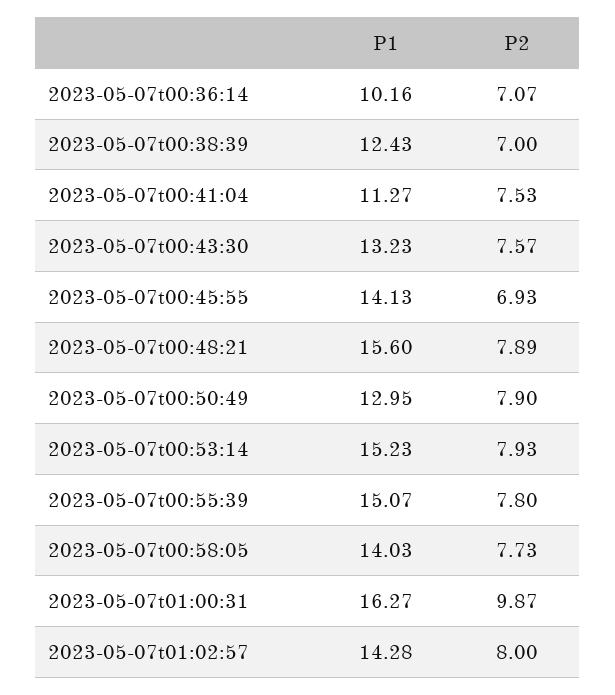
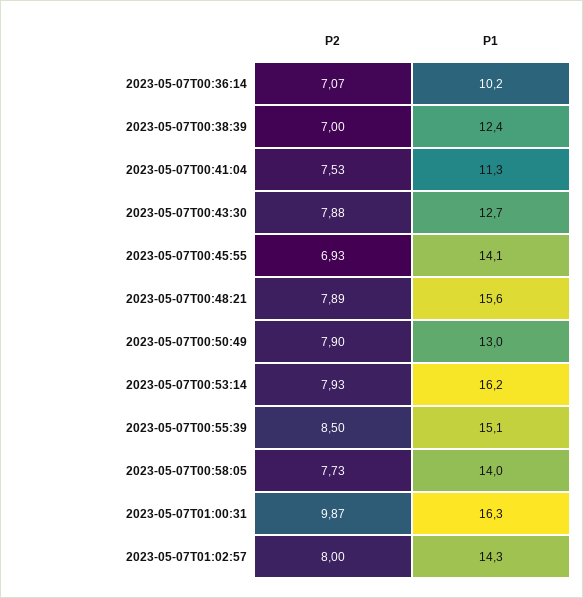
  {
    "P1": {
      "2023-05-07t00:36:14": 10.16,
      "2023-05-07t00:38:39": 12.43,
      "2023-05-07t00:41:04": 11.27,
-     "2023-05-07t00:43:30": 13.23,
+     "2023-05-07t00:43:30": 12.7,
      "2023-05-07t00:45:55": 14.13,
      "2023-05-07t00:48:21": 15.6,
      "2023-05-07t00:50:49": 12.95,
-     "2023-05-07t00:53:14": 15.23,
+     "2023-05-07t00:53:14": 16.2,
      "2023-05-07t00:55:39": 15.07,
      "2023-05-07t00:58:05": 14.03,
      "2023-05-07t01:00:31": 16.27,
      "2023-05-07t01:02:57": 14.28
    },
    "P2": {
      "2023-05-07t00:36:14": 7.07,
      "2023-05-07t00:38:39": 7,
      "2023-05-07t00:41:04": 7.53,
-     "2023-05-07t00:43:30": 7.57,
+     "2023-05-07t00:43:30": 7.88,
      "2023-05-07t00:45:55": 6.93,
      "2023-05-07t00:48:21": 7.89,
      "2023-05-07t00:50:49": 7.9,
      "2023-05-07t00:53:14": 7.93,
-     "2023-05-07t00:55:39": 7.8,
+     "2023-05-07t00:55:39": 8.5,
      "2023-05-07t00:58:05": 7.73,
      "2023-05-07t01:00:31": 9.87,
      "2023-05-07t01:02:57": 8
    }
  }

